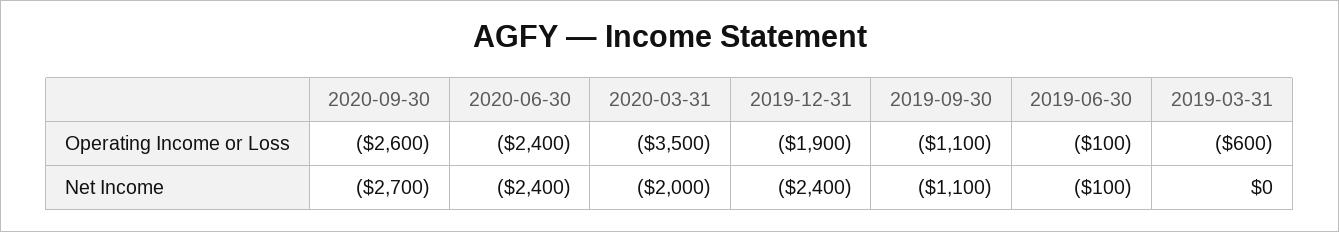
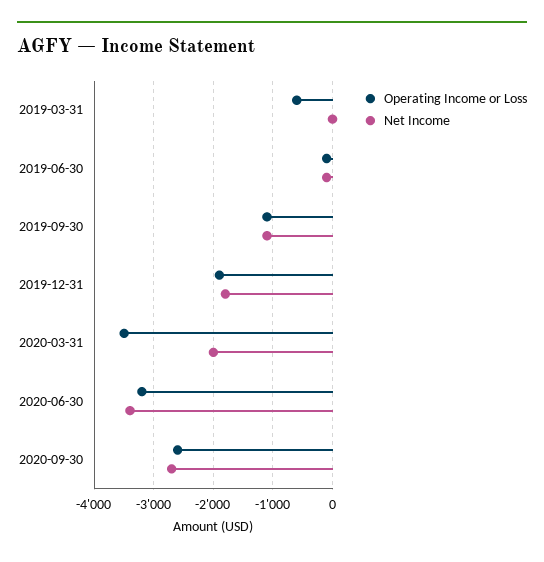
  {
    "Operating Income or Loss": {
      "2020-09-30": -2600,
-     "2020-06-30": -2400,
+     "2020-06-30": -3200,
      "2020-03-31": -3500,
      "2019-12-31": -1900,
      "2019-09-30": -1100,
      "2019-06-30": -100,
      "2019-03-31": -600
    },
    "Net Income": {
      "2020-09-30": -2700,
-     "2020-06-30": -2400,
+     "2020-06-30": -3400,
      "2020-03-31": -2000,
-     "2019-12-31": -2400,
+     "2019-12-31": -1800,
      "2019-09-30": -1100,
      "2019-06-30": -100,
      "2019-03-31": 0
    }
  }

